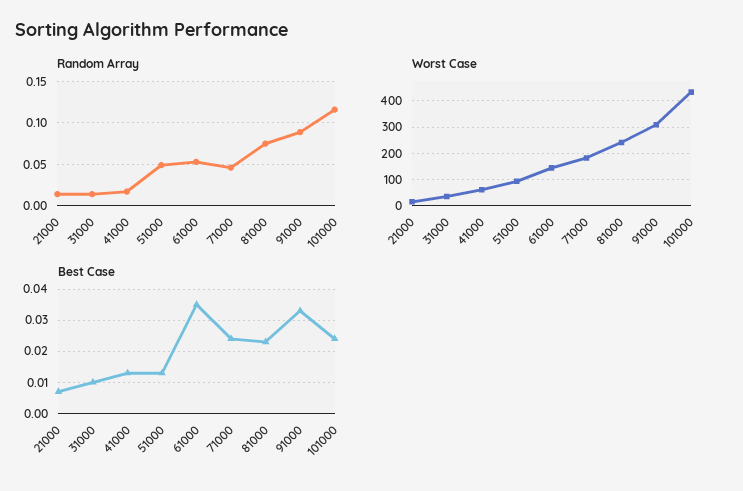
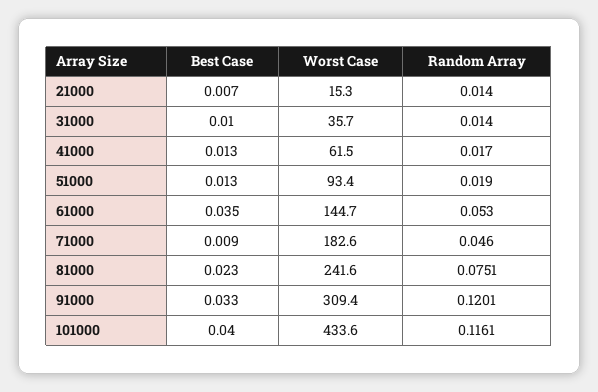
  {
    "Random Array": {
      "21000": 0.014,
      "31000": 0.014,
      "41000": 0.017,
-     "51000": 0.05,
+     "51000": 0.019,
      "61000": 0.053,
      "71000": 0.046,
      "81000": 0.0751,
-     "91000": 0.09,
+     "91000": 0.1201,
      "101000": 0.1161
    },
    "Worst Case": {
      "21000": 15.3,
      "31000": 35.7,
      "41000": 61.5,
      "51000": 93.4,
      "61000": 144.7,
      "71000": 182.6,
      "81000": 241.6,
      "91000": 309.4,
      "101000": 433.6
    },
    "Best Case": {
      "21000": 0.007,
      "31000": 0.01,
      "41000": 0.013,
      "51000": 0.013,
      "61000": 0.035,
-     "71000": 0.025,
+     "71000": 0.009,
      "81000": 0.023,
      "91000": 0.033,
-     "101000": 0.025
+     "101000": 0.04
    }
  }

